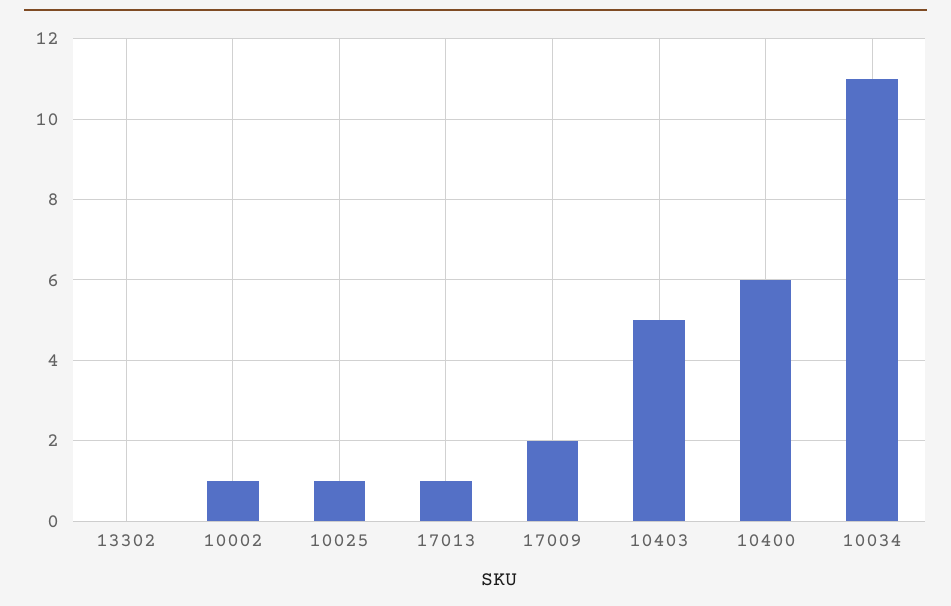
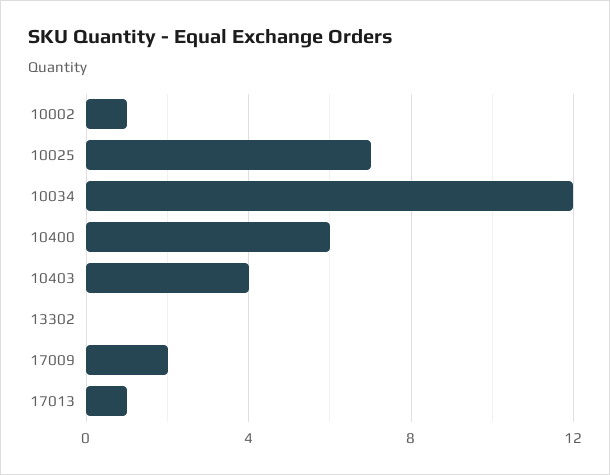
  {
    "13302": 0,
    "10002": 1,
-   "10025": 1,
+   "10025": 7,
    "17013": 1,
    "17009": 2,
-   "10403": 5,
+   "10403": 4,
    "10400": 6,
-   "10034": 11
+   "10034": 12
  }

